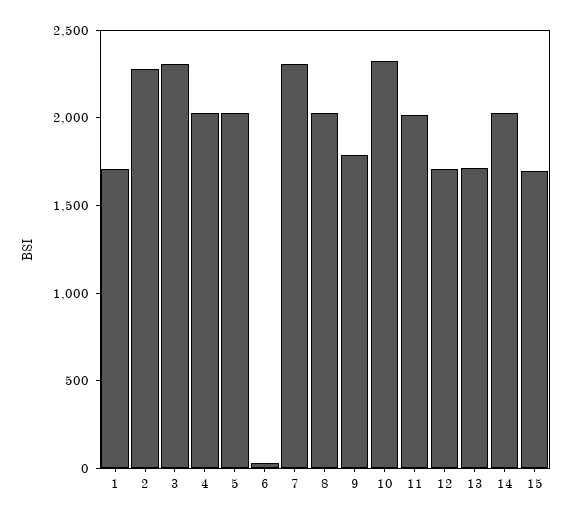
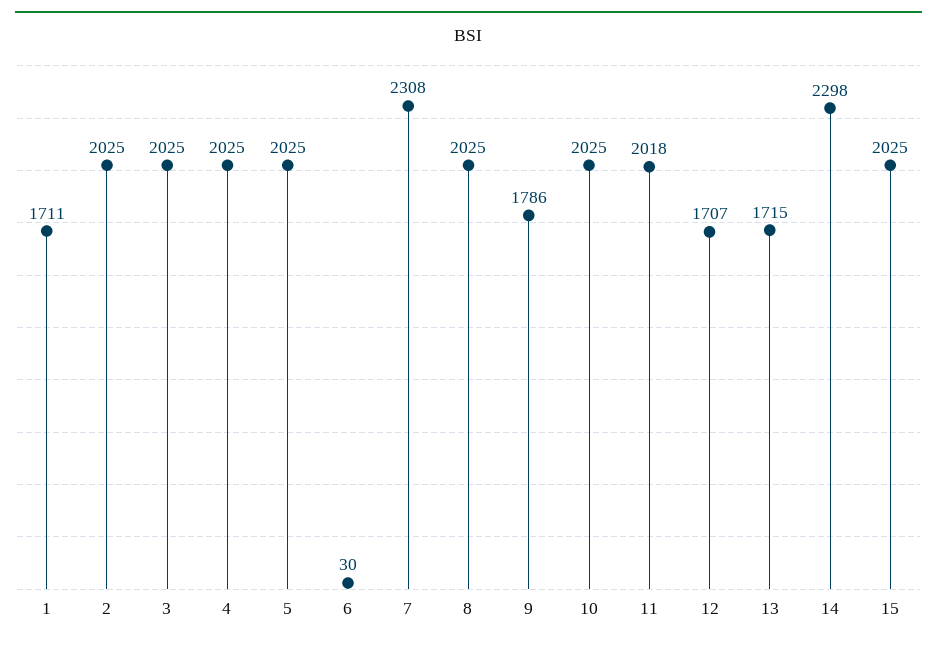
  {
    "1": 1711,
-   "2": 2300,
+   "2": 2025,
-   "3": 2300,
+   "3": 2025,
    "4": 2025,
    "5": 2025,
    "6": 30,
    "7": 2308,
    "8": 2025,
    "9": 1786,
-   "10": 2300,
+   "10": 2025,
    "11": 2018,
    "12": 1707,
    "13": 1715,
-   "14": 2000,
+   "14": 2298,
-   "15": 1700
+   "15": 2025
  }

